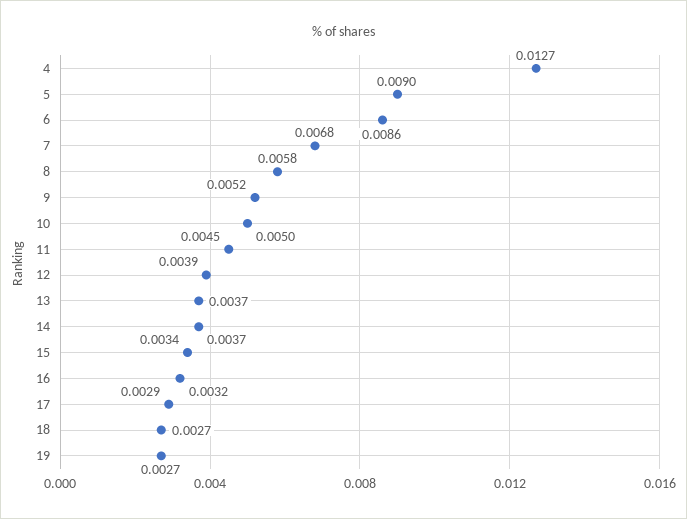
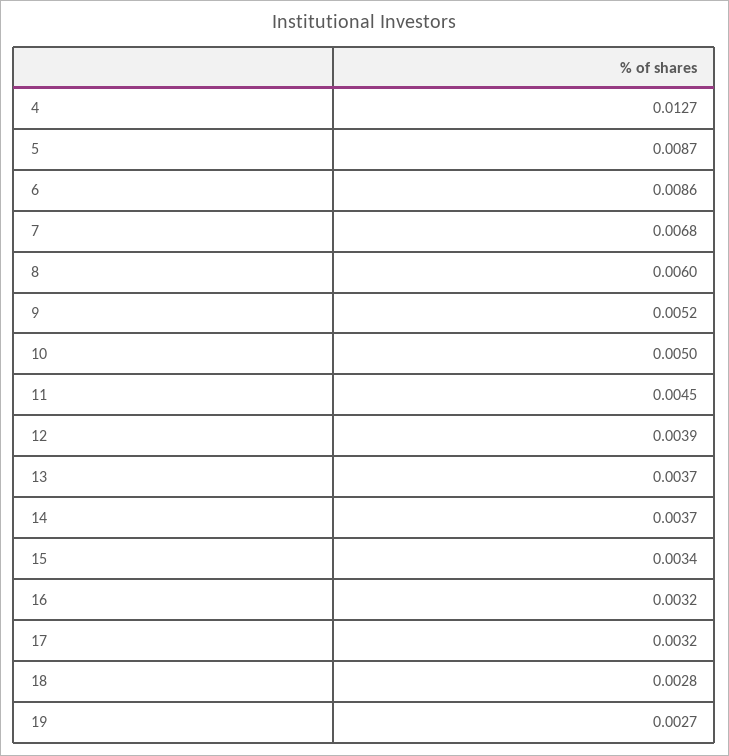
  {
    "4": 0.0127,
-   "5": 0.009,
+   "5": 0.0087,
    "6": 0.0086,
    "7": 0.0068,
-   "8": 0.0058,
+   "8": 0.006,
    "9": 0.0052,
    "10": 0.005,
    "11": 0.0045,
    "12": 0.0039,
    "13": 0.0037,
    "14": 0.0037,
    "15": 0.0034,
    "16": 0.0032,
-   "17": 0.0029,
+   "17": 0.0032,
-   "18": 0.0027,
+   "18": 0.0028,
    "19": 0.0027
  }

